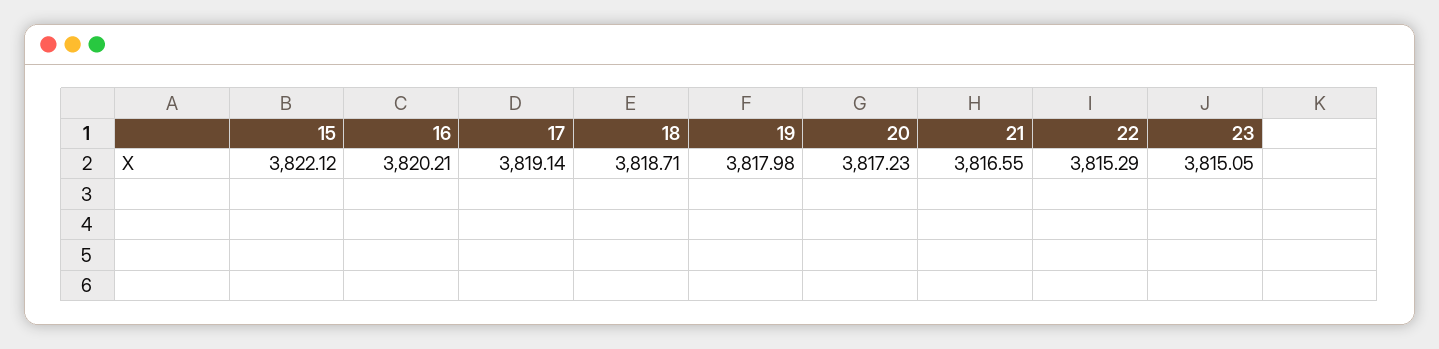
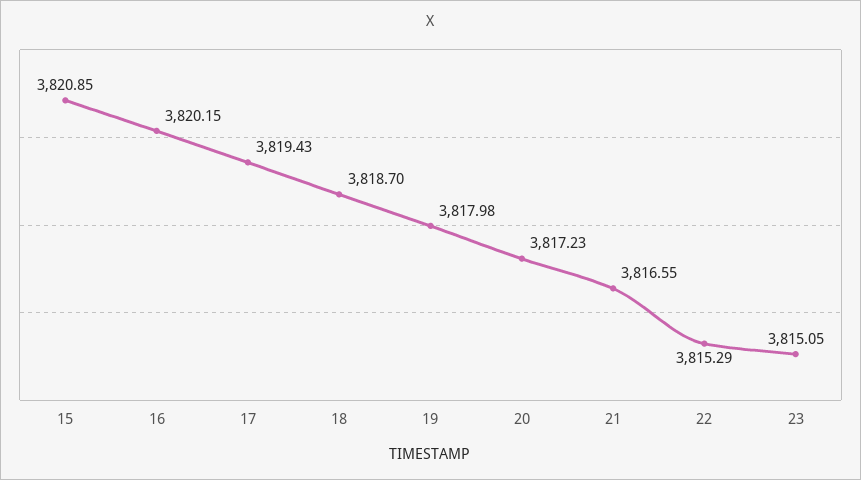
  {
-   "15": 3822.12,
+   "15": 3820.85,
-   "16": 3820.21,
+   "16": 3820.15,
-   "17": 3819.14,
+   "17": 3819.43,
-   "18": 3818.71,
+   "18": 3818.7,
    "19": 3817.98,
    "20": 3817.23,
    "21": 3816.55,
    "22": 3815.29,
    "23": 3815.05
  }

